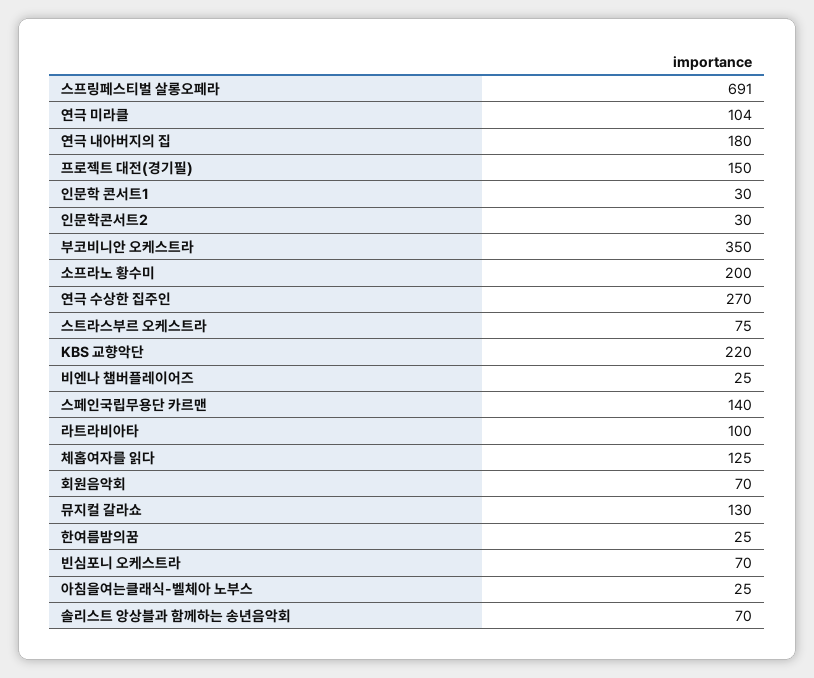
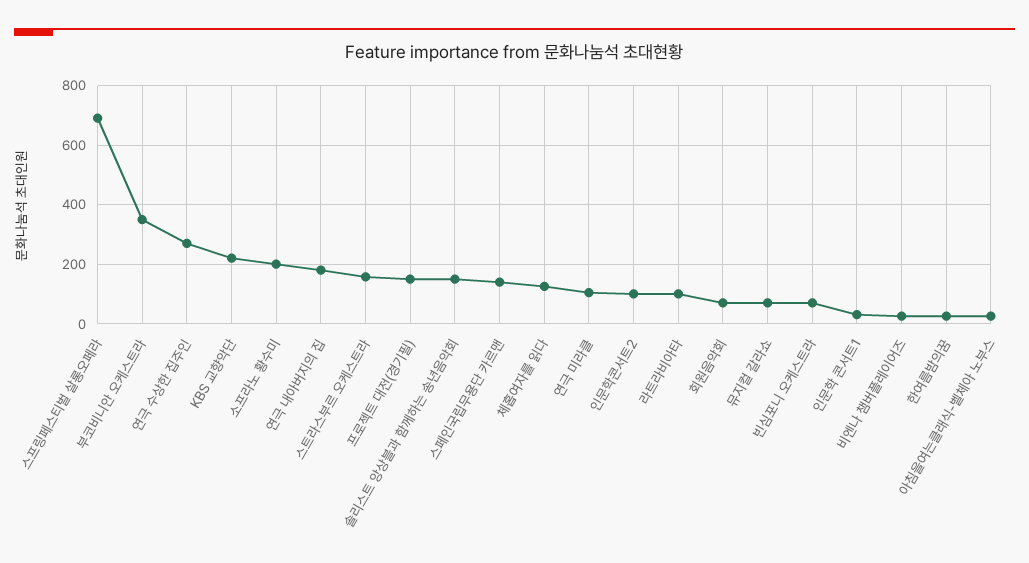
  {
    "스프링페스티벌 살롱오페라": 691,
    "연극 미라클": 104,
    "연극 내아버지의 집": 180,
    "프로젝트 대전(경기필)": 150,
    "인문학 콘서트1": 30,
-   "인문학콘서트2": 30,
+   "인문학콘서트2": 100,
    "부코비니안 오케스트라": 350,
    "소프라노 황수미": 200,
    "연극 수상한 집주인": 270,
-   "스트라스부르 오케스트라": 75,
+   "스트라스부르 오케스트라": 150,
    "KBS 교향악단": 220,
    "비엔나 챔버플레이어즈": 25,
    "스페인국립무용단 카르맨": 140,
    "라트라비아타": 100,
    "체홉여자를 읽다": 125,
    "회원음악회": 70,
-   "뮤지컬 갈라쇼": 130,
+   "뮤지컬 갈라쇼": 75,
    "한여름밤의꿈": 25,
    "빈심포니 오케스트라": 70,
    "아침을여는클래식-벨체아 노부스": 25,
-   "솔리스트 앙상블과 함께하는 송년음악회": 70
+   "솔리스트 앙상블과 함께하는 송년음악회": 150
  }

